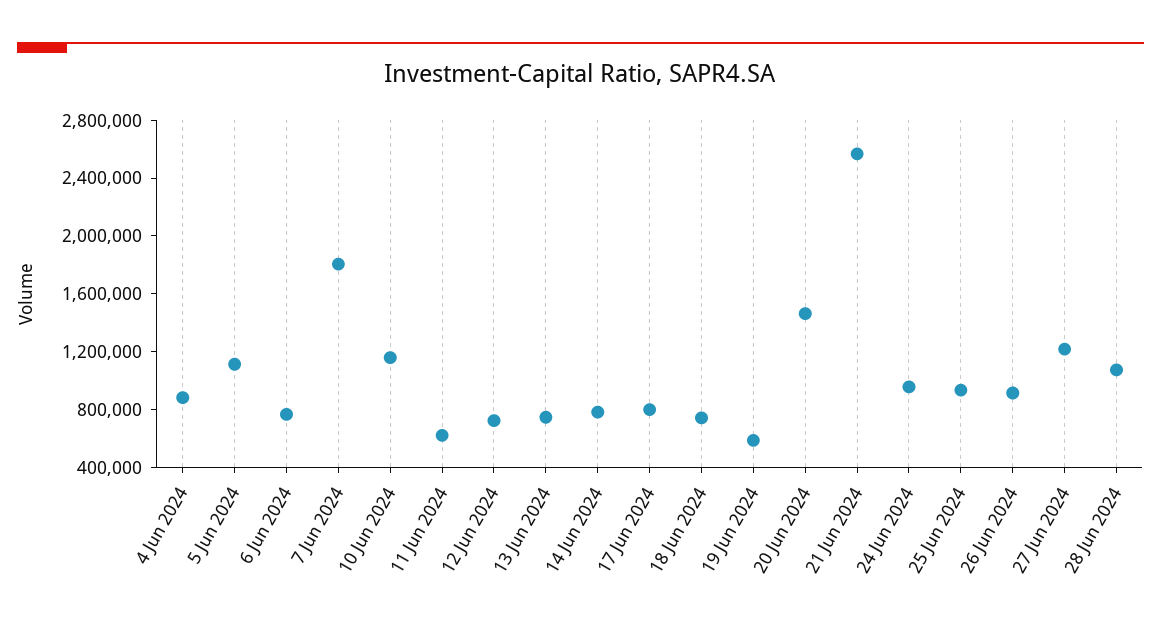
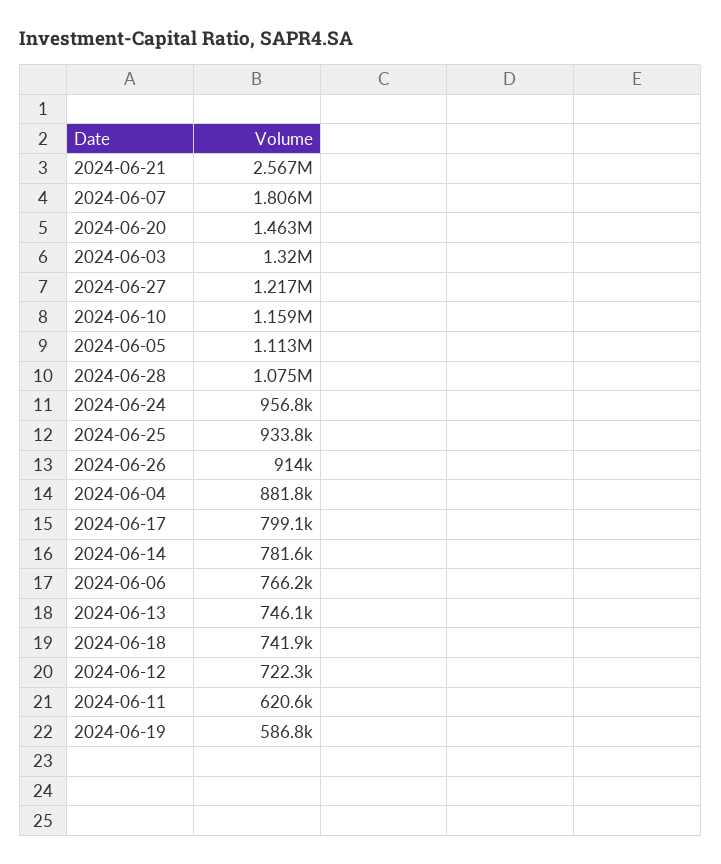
  {
    "4 Jun 2024": 881800,
    "5 Jun 2024": 1113000,
    "6 Jun 2024": 766200,
    "7 Jun 2024": 1806000,
    "10 Jun 2024": 1159000,
    "11 Jun 2024": 620600,
    "12 Jun 2024": 722300,
    "13 Jun 2024": 746100,
    "14 Jun 2024": 781600,
    "17 Jun 2024": 799100,
    "18 Jun 2024": 741900,
    "19 Jun 2024": 586800,
    "20 Jun 2024": 1463000,
    "21 Jun 2024": 2567000,
    "24 Jun 2024": 956800,
    "25 Jun 2024": 933800,
    "26 Jun 2024": 914000,
    "27 Jun 2024": 1217000,
-   "28 Jun 2024": 1075000
+   "28 Jun 2024": 1075000,
+   "2024-06-03": 1320000
  }

